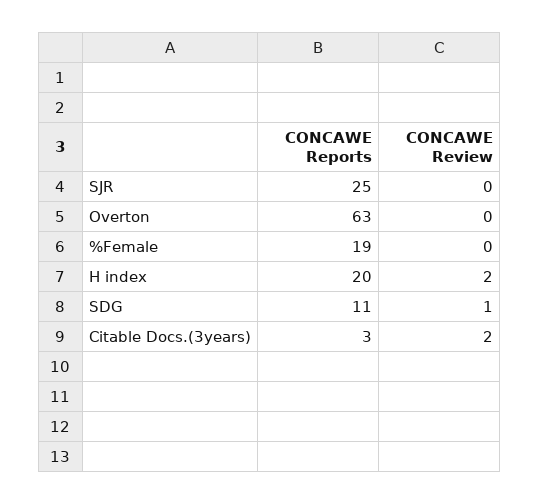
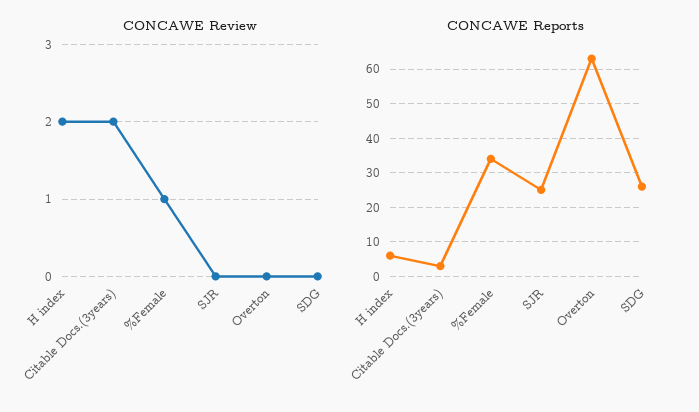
  {
    "CONCAWE Reports": {
      "SJR": 25,
      "Overton": 63,
-     "%Female": 19,
+     "%Female": 35,
-     "H index": 20,
+     "H index": 5,
-     "SDG": 11,
+     "SDG": 25,
      "Citable Docs.(3years)": 3
    },
    "CONCAWE Review": {
      "SJR": 0,
      "Overton": 0,
-     "%Female": 0,
+     "%Female": 1,
      "H index": 2,
-     "SDG": 1,
+     "SDG": 0,
      "Citable Docs.(3years)": 2
    }
  }

